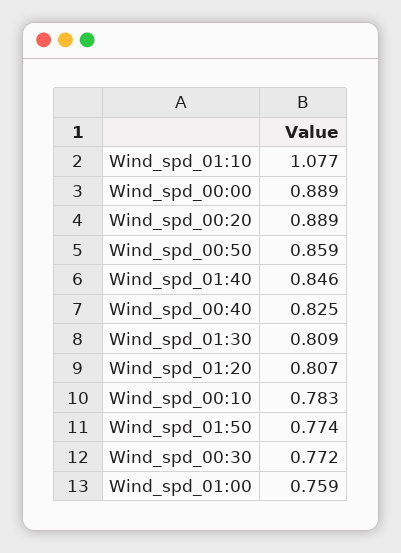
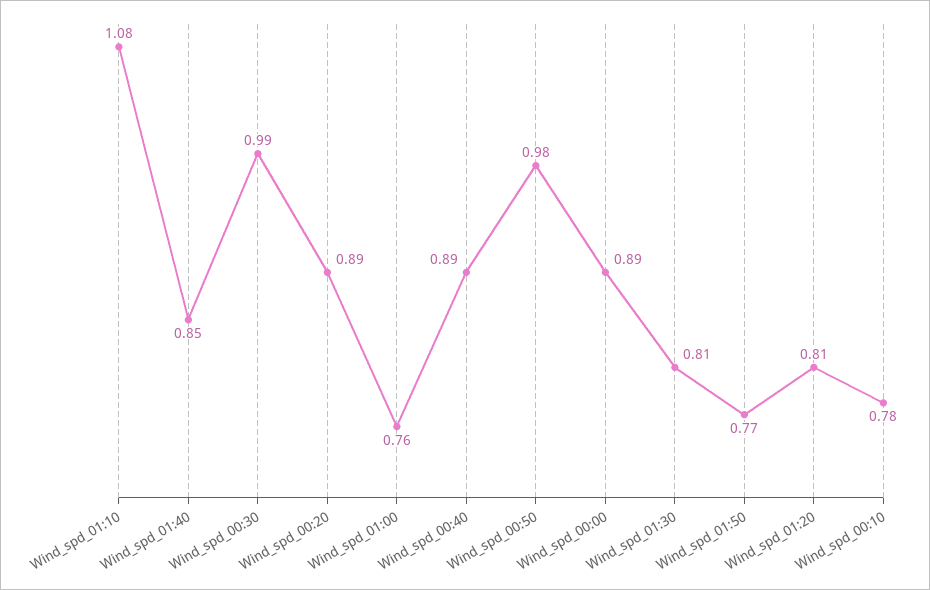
  {
    "Wind_spd_01:10": 1.077,
    "Wind_spd_00:00": 0.889,
    "Wind_spd_00:20": 0.889,
-   "Wind_spd_00:50": 0.859,
+   "Wind_spd_00:50": 0.98,
    "Wind_spd_01:40": 0.846,
-   "Wind_spd_00:40": 0.825,
+   "Wind_spd_00:40": 0.89,
    "Wind_spd_01:30": 0.809,
    "Wind_spd_01:20": 0.807,
    "Wind_spd_00:10": 0.783,
    "Wind_spd_01:50": 0.774,
-   "Wind_spd_00:30": 0.772,
+   "Wind_spd_00:30": 0.99,
    "Wind_spd_01:00": 0.759
  }

